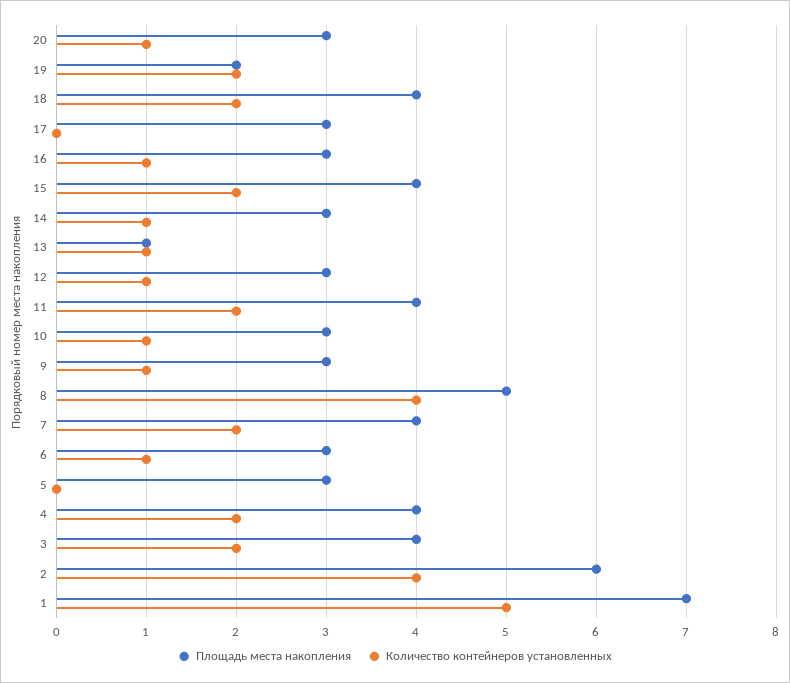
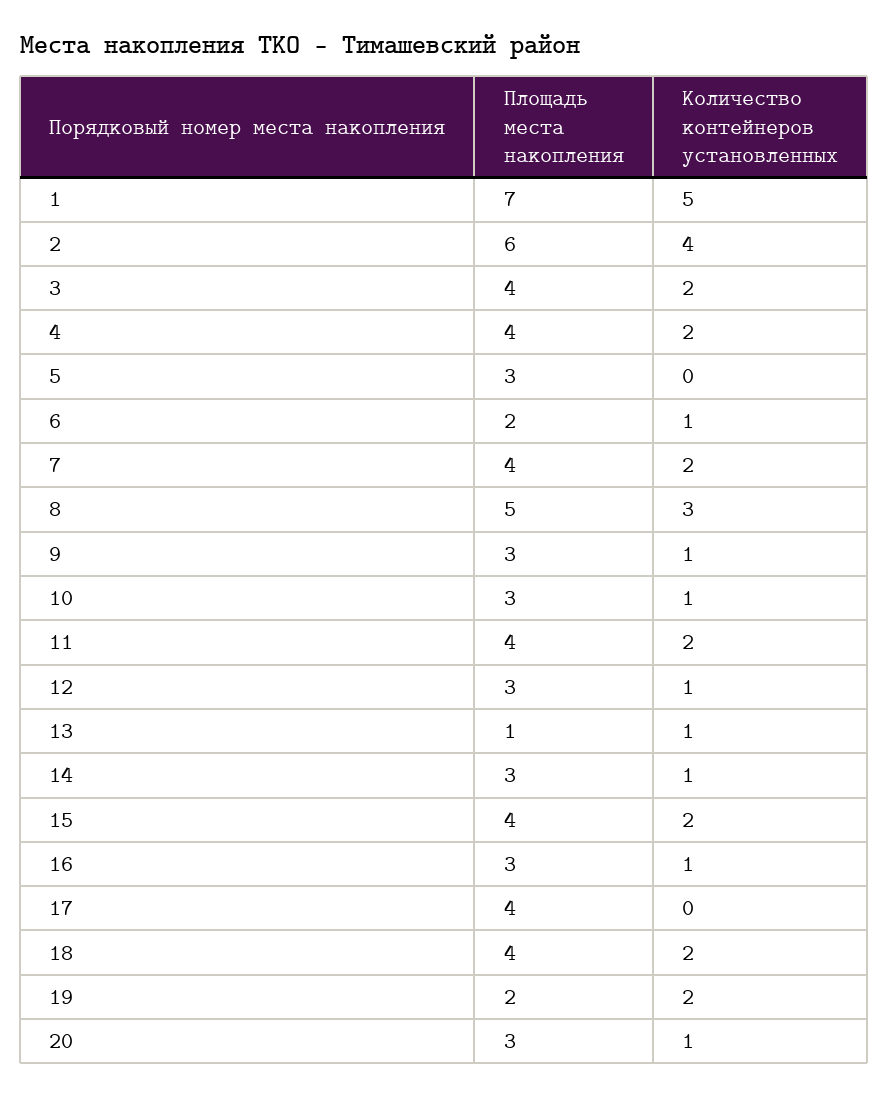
  {
    "Площадь места накопления": {
      "20": 3,
      "19": 2,
      "18": 4,
-     "17": 3,
+     "17": 4,
      "16": 3,
      "15": 4,
      "14": 3,
      "13": 1,
      "12": 3,
      "11": 4,
      "10": 3,
      "9": 3,
      "8": 5,
      "7": 4,
-     "6": 3,
+     "6": 2,
      "5": 3,
      "4": 4,
      "3": 4,
      "2": 6,
      "1": 7
    },
    "Количество контейнеров установленных": {
      "20": 1,
      "19": 2,
      "18": 2,
      "17": 0,
      "16": 1,
      "15": 2,
      "14": 1,
      "13": 1,
      "12": 1,
      "11": 2,
      "10": 1,
      "9": 1,
-     "8": 4,
+     "8": 3,
      "7": 2,
      "6": 1,
      "5": 0,
      "4": 2,
      "3": 2,
      "2": 4,
      "1": 5
    }
  }

